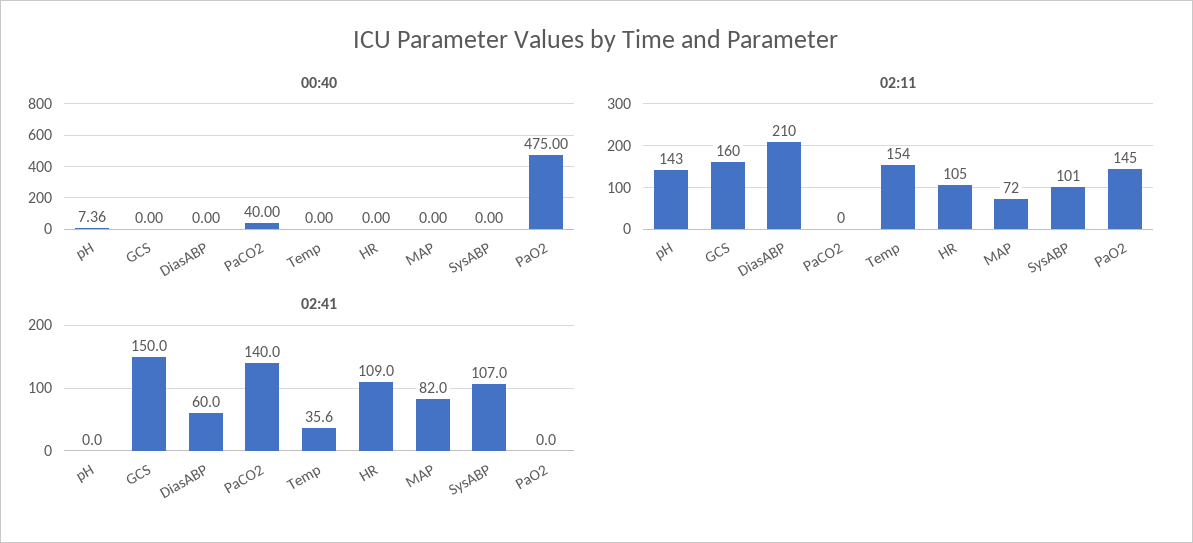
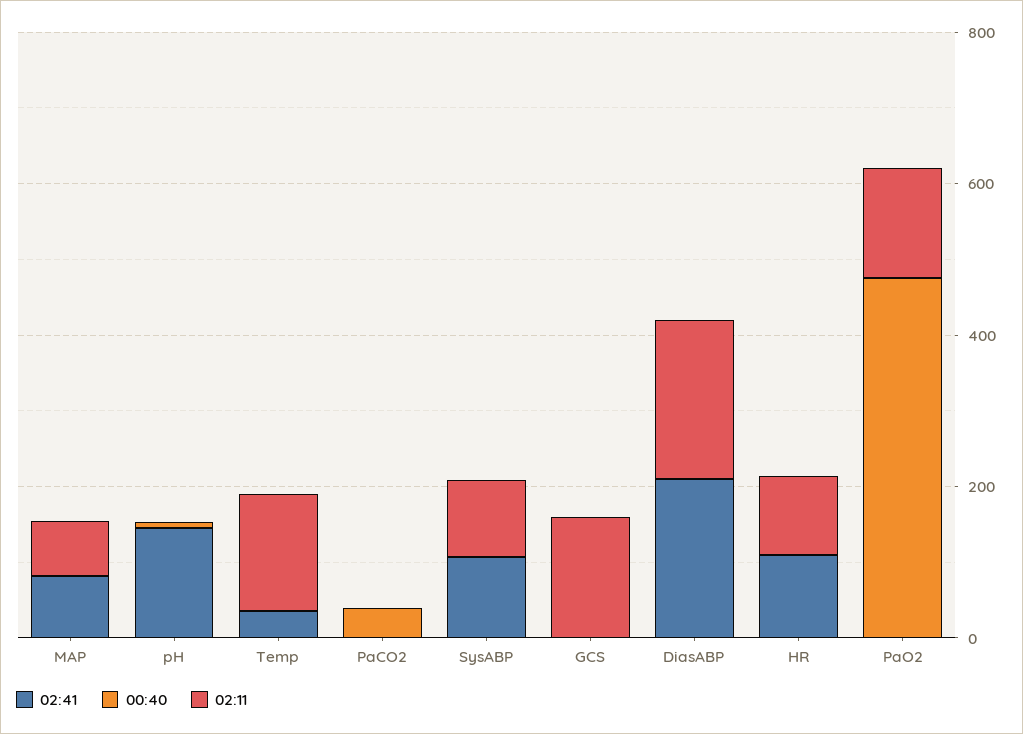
  {
    "00:40": {
      "pH": 7.36,
      "GCS": 0,
      "DiasABP": 0,
      "PaCO2": 40,
      "Temp": 0,
      "HR": 0,
      "MAP": 0,
      "SysABP": 0,
      "PaO2": 475
    },
    "02:11": {
-     "pH": 143,
+     "pH": 0,
      "GCS": 160,
      "DiasABP": 210,
      "PaCO2": 0,
      "Temp": 154,
      "HR": 105,
      "MAP": 72,
      "SysABP": 101,
      "PaO2": 145
    },
    "02:41": {
-     "pH": 0,
+     "pH": 150,
-     "GCS": 150,
+     "GCS": 0,
-     "DiasABP": 60,
+     "DiasABP": 200,
-     "PaCO2": 140,
+     "PaCO2": 0,
      "Temp": 35.6,
      "HR": 109,
      "MAP": 82,
      "SysABP": 107,
      "PaO2": 0
    }
  }

